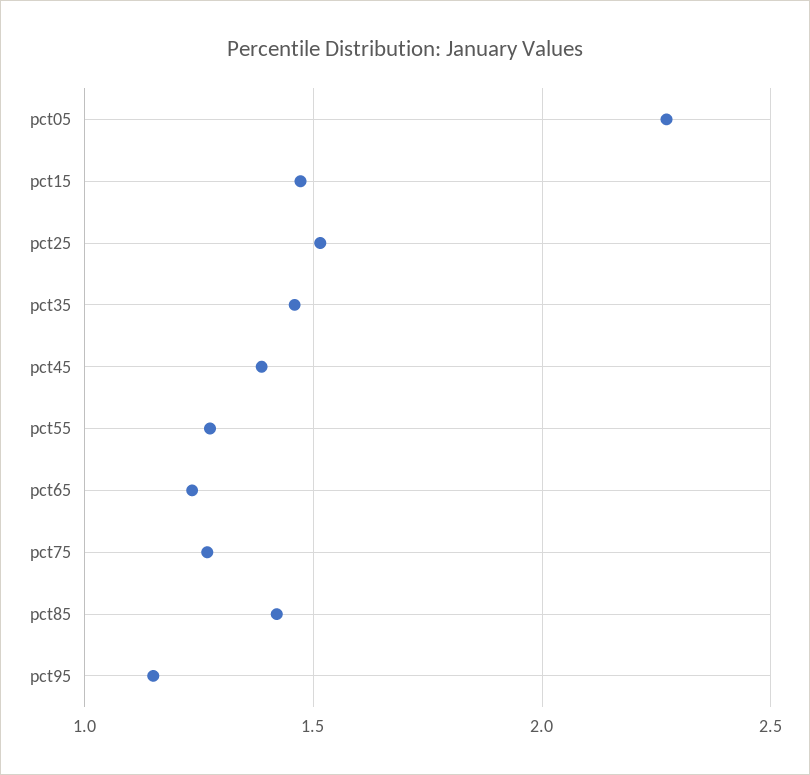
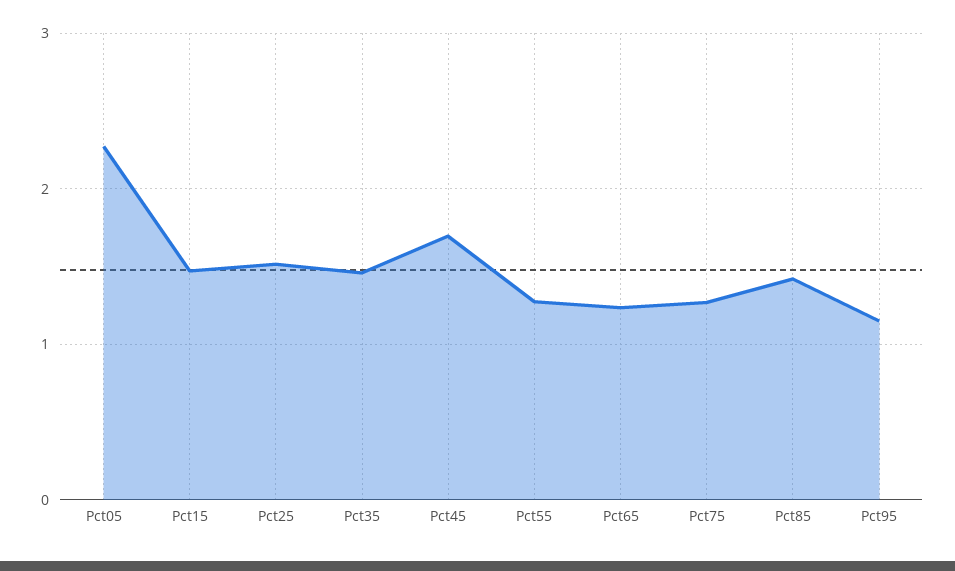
  {
    "pct05": 2.25,
    "pct15": 1.45,
    "pct25": 1.5,
    "pct35": 1.45,
-   "pct45": 1.4,
+   "pct45": 1.7,
    "pct55": 1.25,
    "pct65": 1.25,
    "pct75": 1.25,
    "pct85": 1.4,
    "pct95": 1.15
  }

